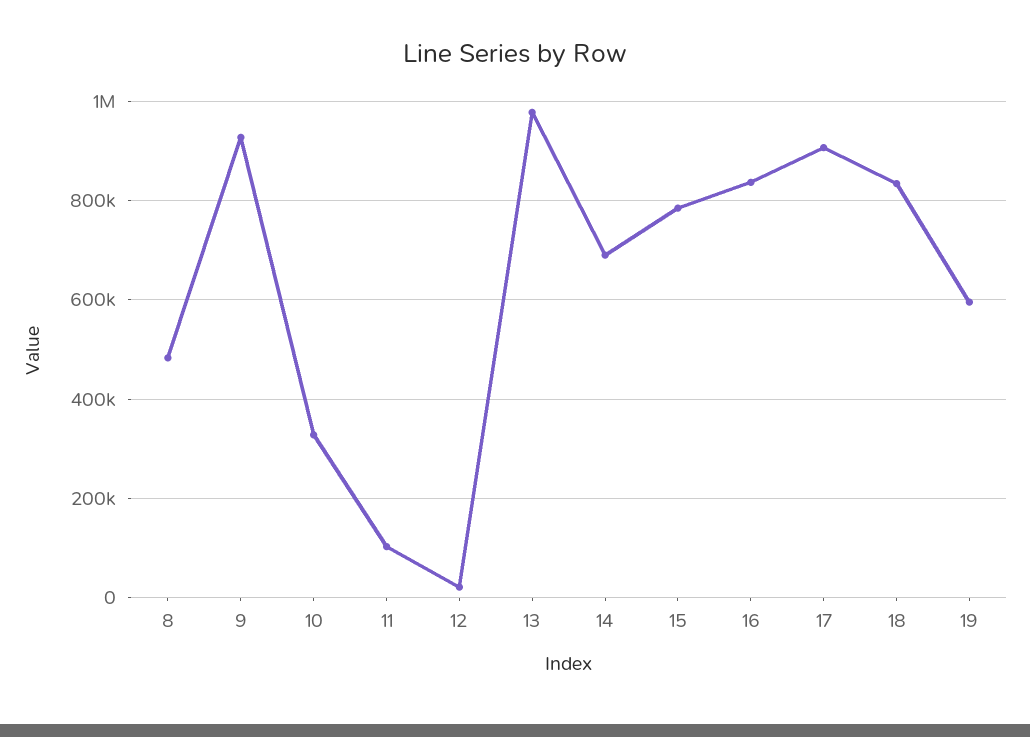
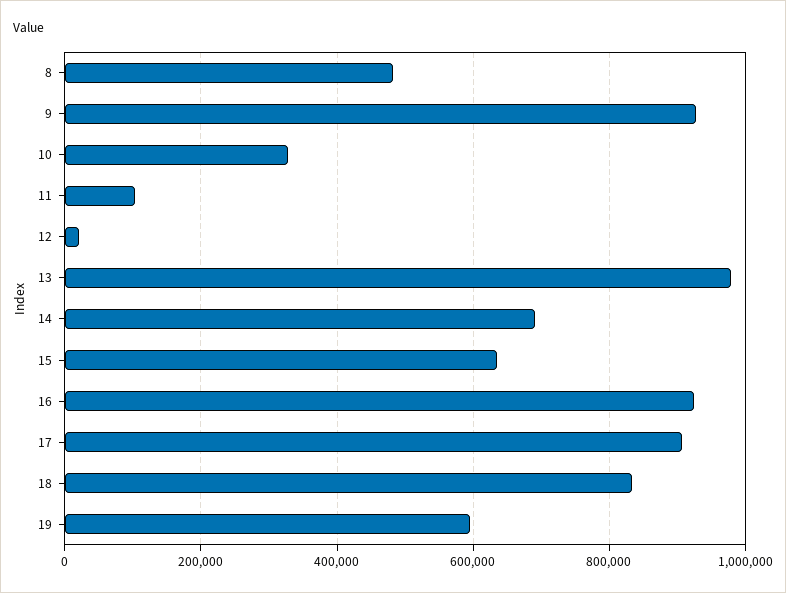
  {
    "8": 480000,
    "9": 920000,
    "10": 320000,
    "11": 100000,
    "12": 20000,
    "13": 980000,
    "14": 700000,
-   "15": 780000,
+   "15": 640000,
-   "16": 840000,
+   "16": 920000,
    "17": 900000,
    "18": 840000,
    "19": 600000
  }

